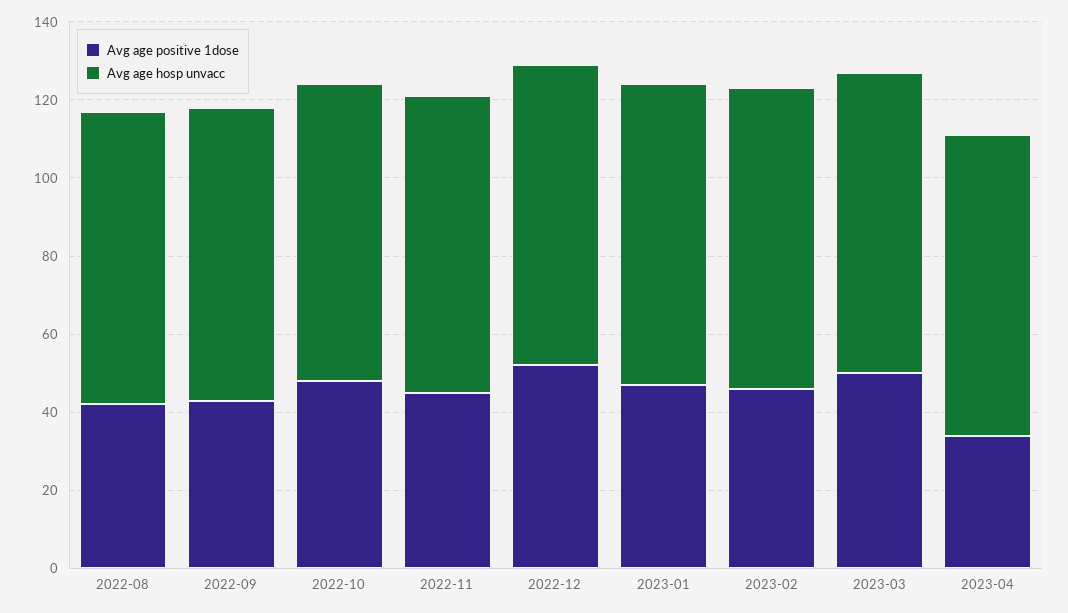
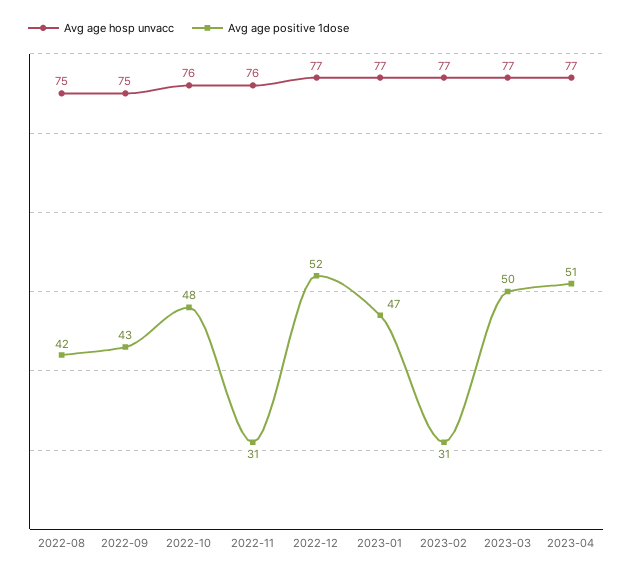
  {
    "Avg age positive 1dose": {
      "2022-08": 42,
      "2022-09": 43,
      "2022-10": 48,
-     "2022-11": 45,
+     "2022-11": 31,
      "2022-12": 52,
      "2023-01": 47,
-     "2023-02": 45,
+     "2023-02": 31,
      "2023-03": 50,
-     "2023-04": 35
+     "2023-04": 51
    },
    "Avg age hosp unvacc": {
      "2022-08": 75,
      "2022-09": 75,
      "2022-10": 76,
      "2022-11": 76,
      "2022-12": 77,
      "2023-01": 77,
      "2023-02": 77,
      "2023-03": 77,
      "2023-04": 77
    }
  }

